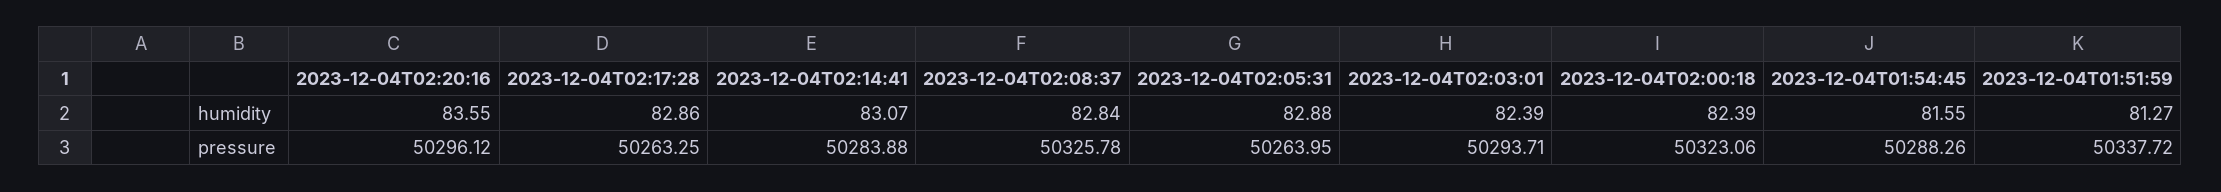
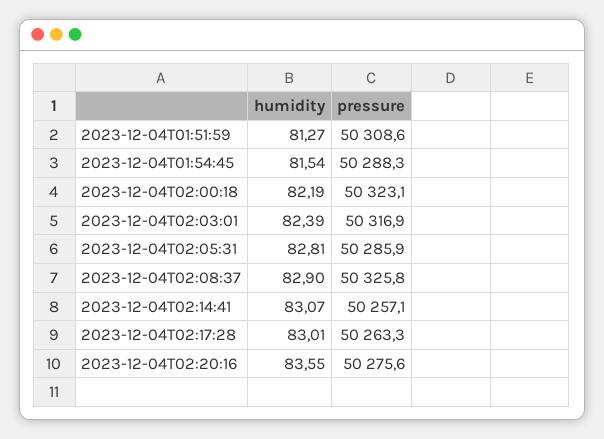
  {
    "2023-12-04T02:20:16": {
      "humidity": 83.55,
-     "pressure": 50296.12
+     "pressure": 50275.6
    },
    "2023-12-04T02:17:28": {
-     "humidity": 82.86,
+     "humidity": 83.01,
      "pressure": 50263.25
    },
    "2023-12-04T02:14:41": {
      "humidity": 83.07,
-     "pressure": 50283.88
+     "pressure": 50257.1
    },
    "2023-12-04T02:08:37": {
-     "humidity": 82.84,
+     "humidity": 82.9,
      "pressure": 50325.78
    },
    "2023-12-04T02:05:31": {
-     "humidity": 82.88,
+     "humidity": 82.81,
-     "pressure": 50263.95
+     "pressure": 50285.9
    },
    "2023-12-04T02:03:01": {
      "humidity": 82.39,
-     "pressure": 50293.71
+     "pressure": 50316.9
    },
    "2023-12-04T02:00:18": {
-     "humidity": 82.39,
+     "humidity": 82.19,
      "pressure": 50323.06
    },
    "2023-12-04T01:54:45": {
-     "humidity": 81.55,
+     "humidity": 81.54,
      "pressure": 50288.26
    },
    "2023-12-04T01:51:59": {
      "humidity": 81.27,
-     "pressure": 50337.72
+     "pressure": 50308.6
    }
  }

